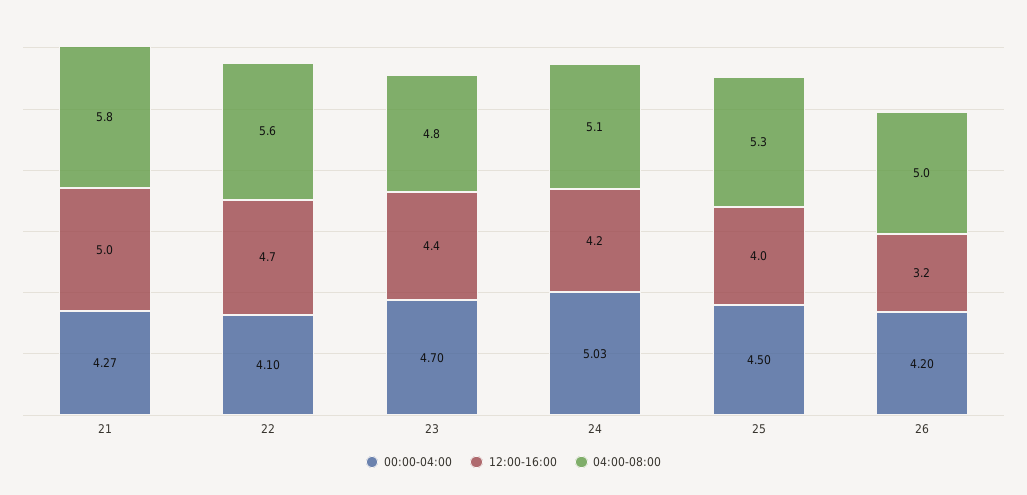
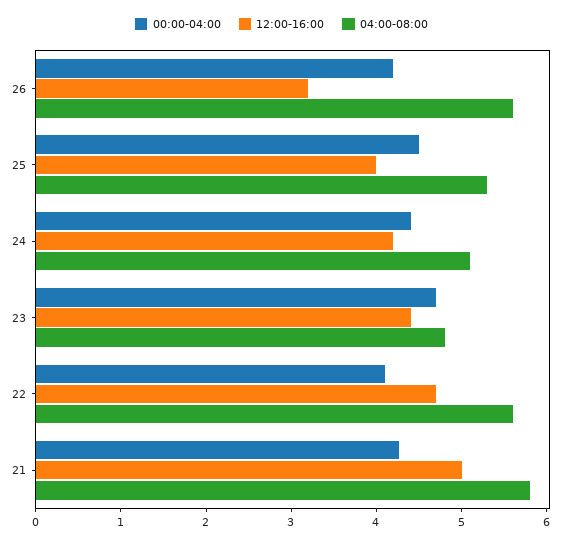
  {
    "00:00-04:00": {
      "21": 4.27,
      "22": 4.1,
      "23": 4.7,
-     "24": 5.03,
+     "24": 4.4,
      "25": 4.5,
      "26": 4.2
    },
    "12:00-16:00": {
      "21": 5,
      "22": 4.7,
      "23": 4.4,
      "24": 4.2,
      "25": 4,
      "26": 3.2
    },
    "04:00-08:00": {
      "21": 5.8,
      "22": 5.6,
      "23": 4.8,
      "24": 5.1,
      "25": 5.3,
-     "26": 5
+     "26": 5.6
    }
  }

